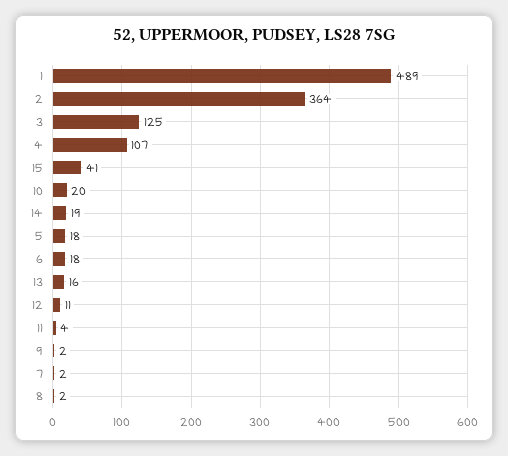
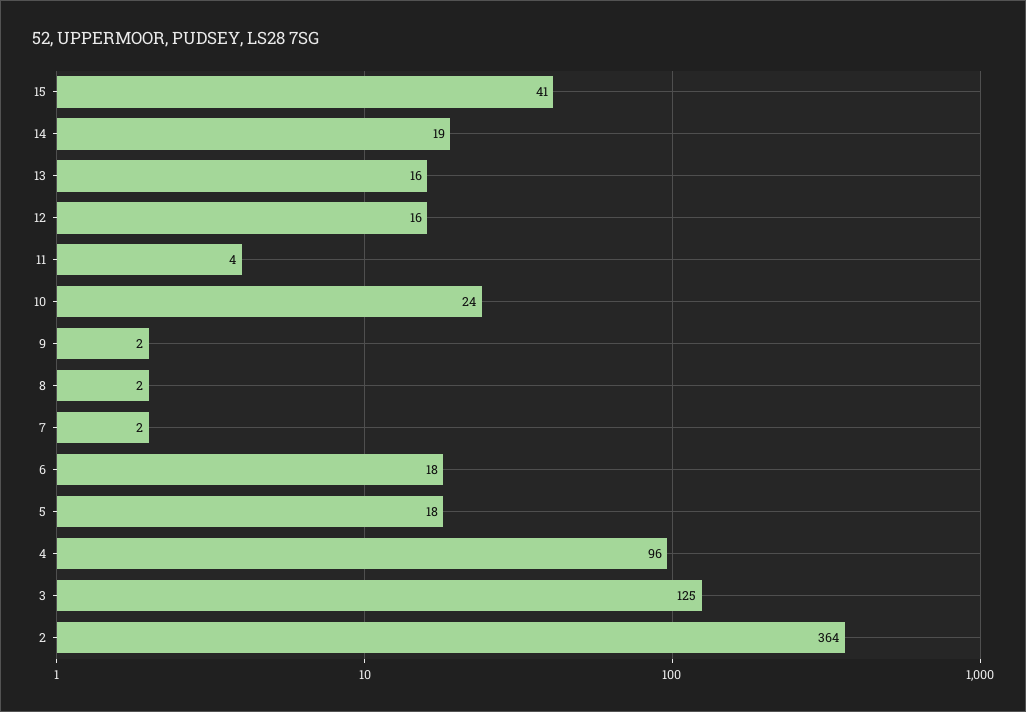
  {
-   "1": 489,
    "2": 364,
    "3": 125,
-   "4": 107,
+   "4": 96,
    "15": 41,
-   "10": 20,
+   "10": 24,
    "14": 19,
    "5": 18,
    "6": 18,
    "13": 16,
-   "12": 11,
+   "12": 16,
    "11": 4,
    "9": 2,
    "7": 2,
    "8": 2
  }

